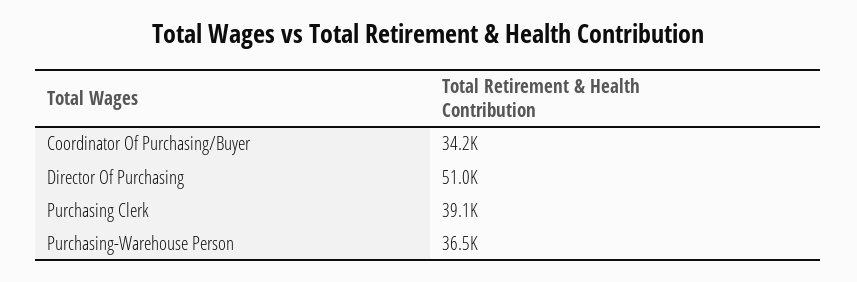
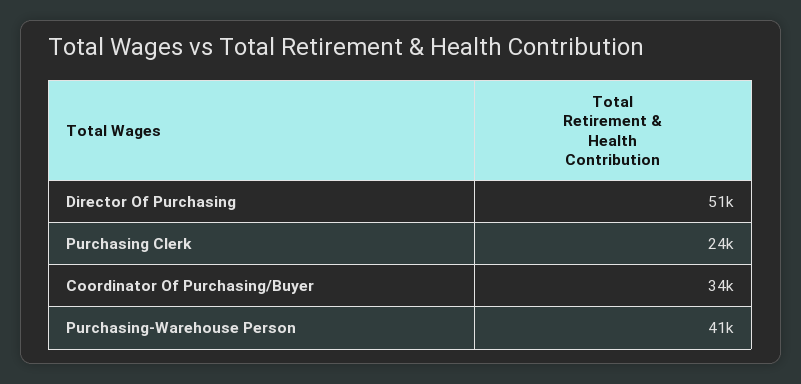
  {
    "Coordinator Of Purchasing/Buyer": 34200,
    "Director Of Purchasing": 51000,
-   "Purchasing Clerk": 39100,
+   "Purchasing Clerk": 24000,
-   "Purchasing-Warehouse Person": 36500
+   "Purchasing-Warehouse Person": 41000
  }

